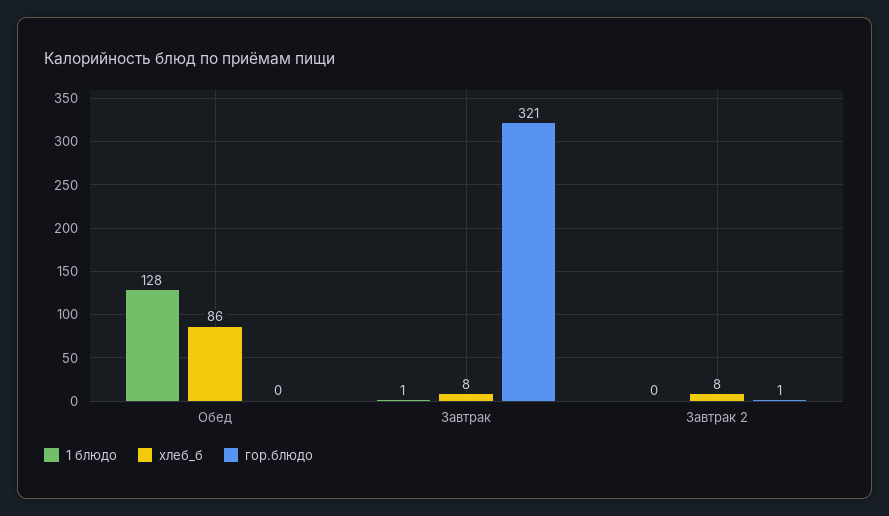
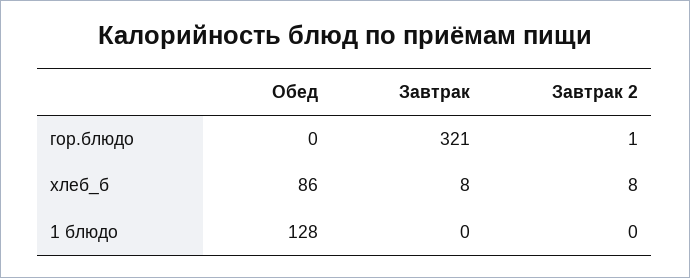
  {
    "1 блюдо": {
      "Обед": 128,
-     "Завтрак": 1,
+     "Завтрак": 0,
      "Завтрак 2": 0
    },
    "хлеб_б": {
      "Обед": 86,
      "Завтрак": 8,
      "Завтрак 2": 8
    },
    "гор.блюдо": {
      "Обед": 0,
      "Завтрак": 321,
      "Завтрак 2": 1
    }
  }

